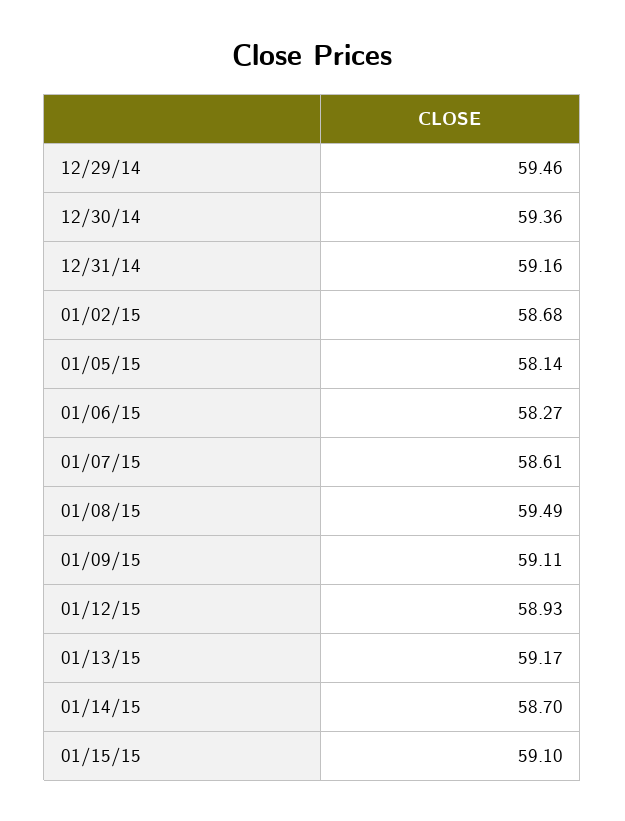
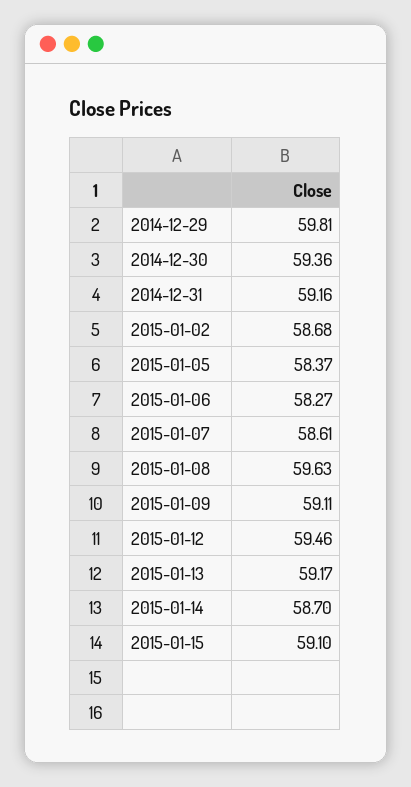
  {
-   "12/29/14": 59.46,
+   "12/29/14": 59.81,
    "12/30/14": 59.36,
    "12/31/14": 59.16,
    "01/02/15": 58.68,
-   "01/05/15": 58.14,
+   "01/05/15": 58.37,
    "01/06/15": 58.27,
    "01/07/15": 58.61,
-   "01/08/15": 59.49,
+   "01/08/15": 59.63,
    "01/09/15": 59.11,
-   "01/12/15": 58.93,
+   "01/12/15": 59.46,
    "01/13/15": 59.17,
    "01/14/15": 58.7,
    "01/15/15": 59.1
  }

